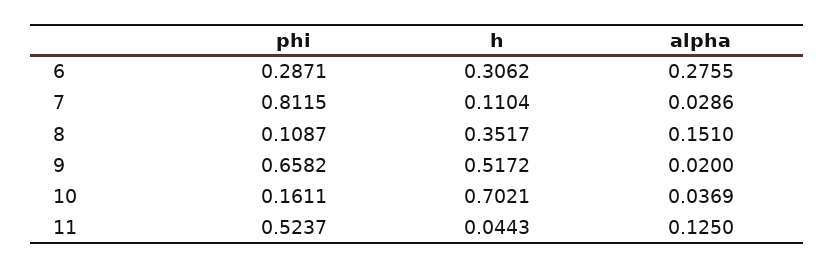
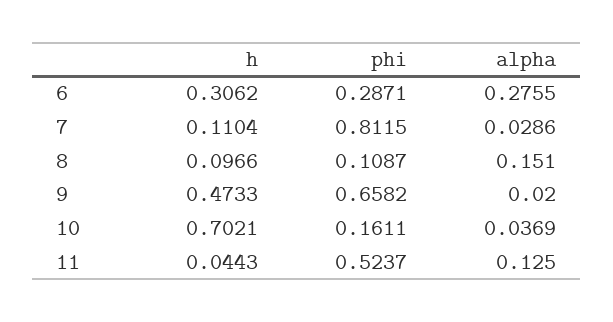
  {
    "phi": {
      "6": 0.2871,
      "7": 0.8115,
      "8": 0.1087,
      "9": 0.6582,
      "10": 0.1611,
      "11": 0.5237
    },
    "h": {
      "6": 0.3062,
      "7": 0.1104,
-     "8": 0.3517,
+     "8": 0.0966,
-     "9": 0.5172,
+     "9": 0.4733,
      "10": 0.7021,
      "11": 0.0443
    },
    "alpha": {
      "6": 0.2755,
      "7": 0.0286,
      "8": 0.151,
      "9": 0.02,
      "10": 0.0369,
      "11": 0.125
    }
  }

